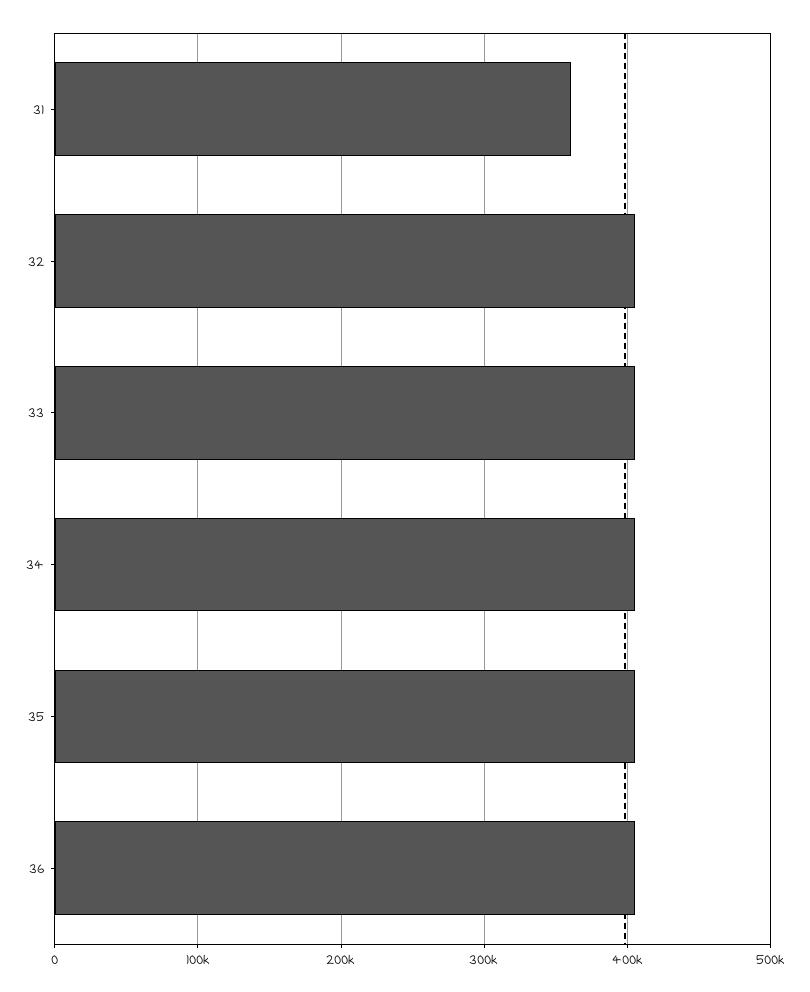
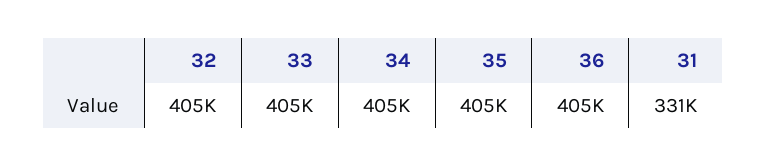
  {
-   "31": 360000,
+   "31": 331000,
    "32": 405000,
    "33": 405000,
    "34": 405000,
    "35": 405000,
    "36": 405000
  }

